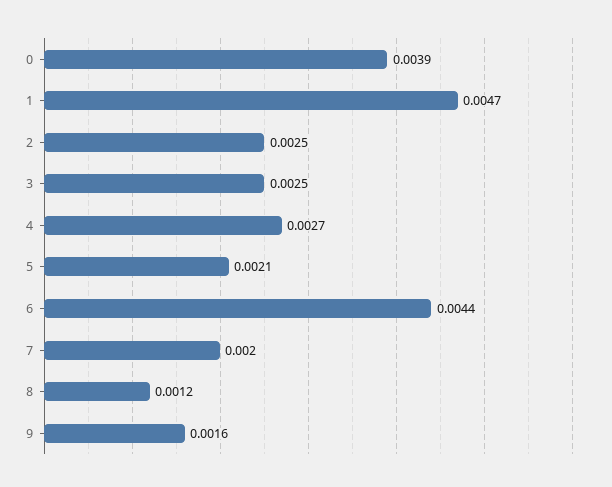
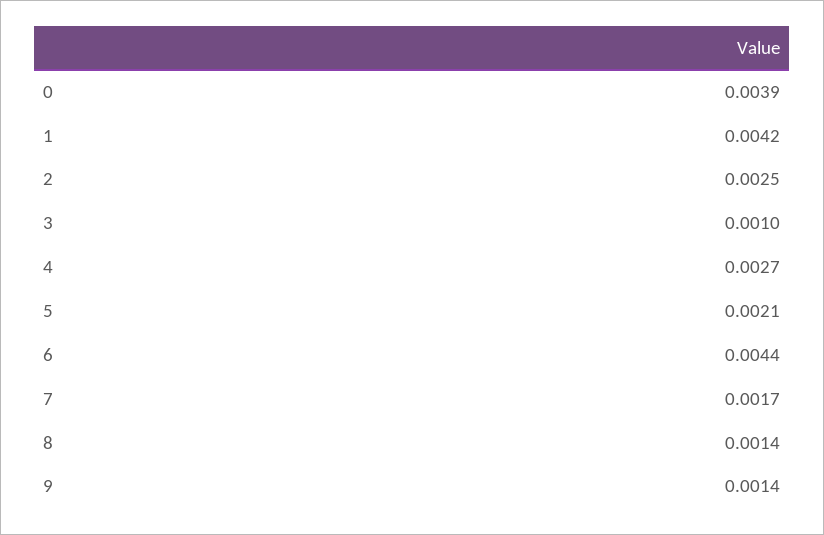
  {
    "0": 0.0039,
-   "1": 0.0047,
+   "1": 0.0042,
    "2": 0.0025,
-   "3": 0.0025,
+   "3": 0.001,
    "4": 0.0027,
    "5": 0.0021,
    "6": 0.0044,
-   "7": 0.002,
+   "7": 0.0017,
-   "8": 0.0012,
+   "8": 0.0014,
-   "9": 0.0016
+   "9": 0.0014
  }

